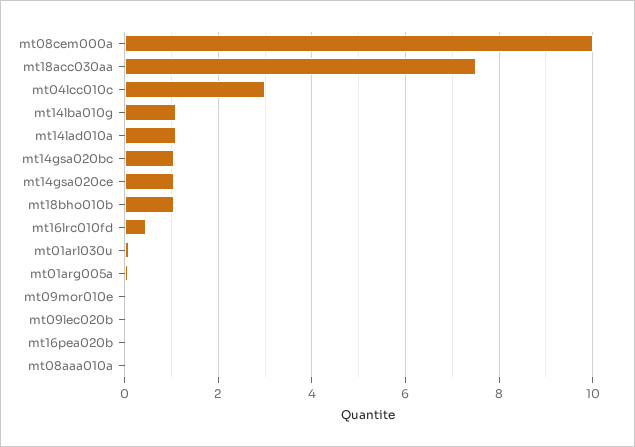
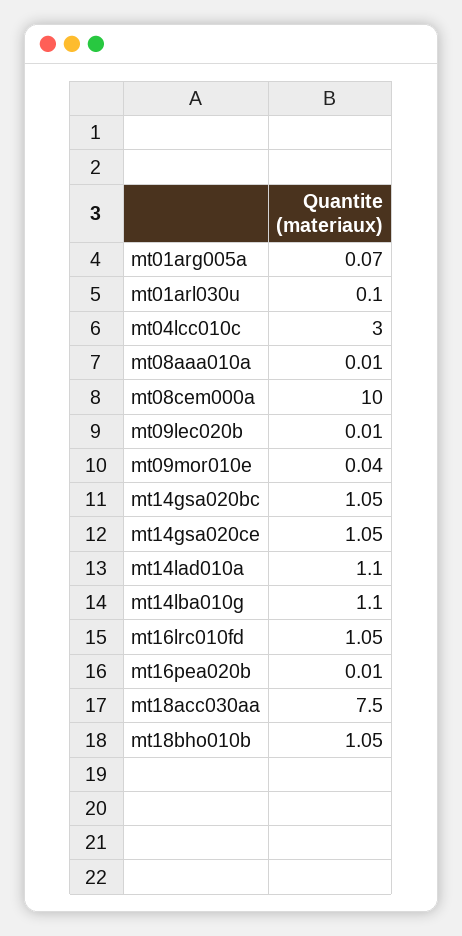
  {
    "mt08cem000a": 10,
    "mt18acc030aa": 7.5,
    "mt04lcc010c": 3,
    "mt14lba010g": 1.1,
    "mt14lad010a": 1.1,
    "mt14gsa020bc": 1.05,
    "mt14gsa020ce": 1.05,
    "mt18bho010b": 1.05,
-   "mt16lrc010fd": 0.4,
+   "mt16lrc010fd": 1.05,
    "mt01arl030u": 0.1,
    "mt01arg005a": 0.07,
    "mt09mor010e": 0.04,
    "mt09lec020b": 0.01,
    "mt16pea020b": 0.01,
    "mt08aaa010a": 0.01
  }

